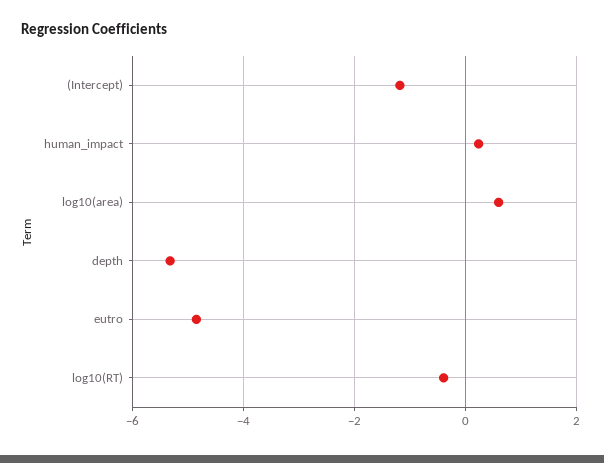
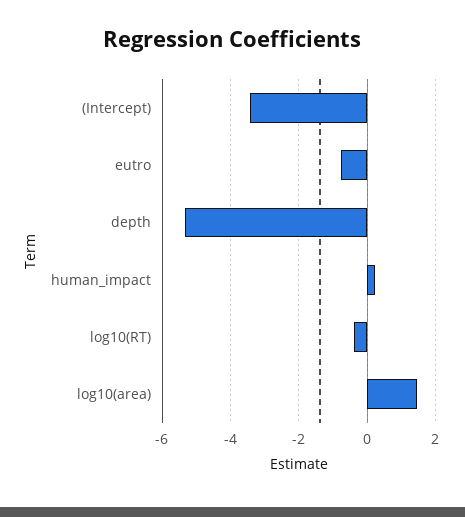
  {
-   "(Intercept)": -1.2,
+   "(Intercept)": -3.4,
    "human_impact": 0.2,
-   "log10(area)": 0.6,
+   "log10(area)": 1.4,
    "depth": -5.4,
-   "eutro": -4.8,
+   "eutro": -0.8,
    "log10(RT)": -0.4
  }

